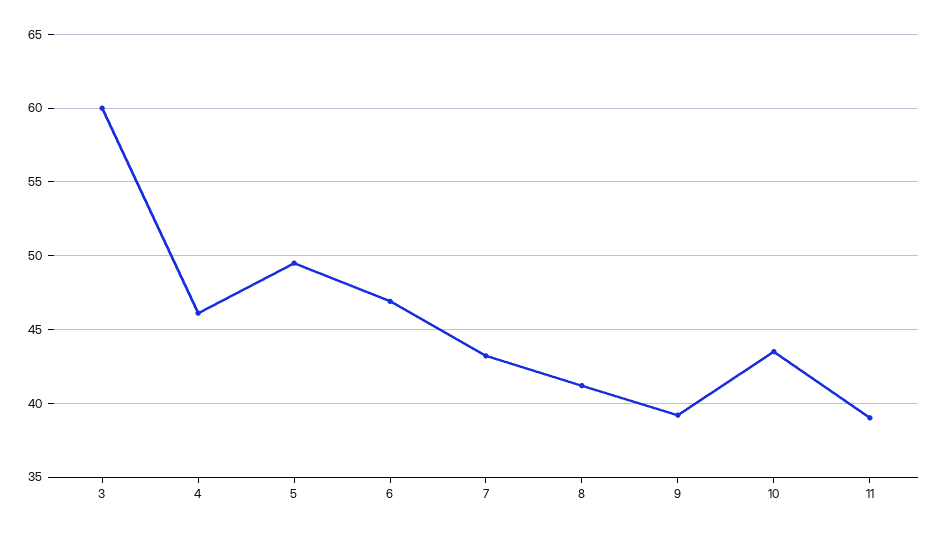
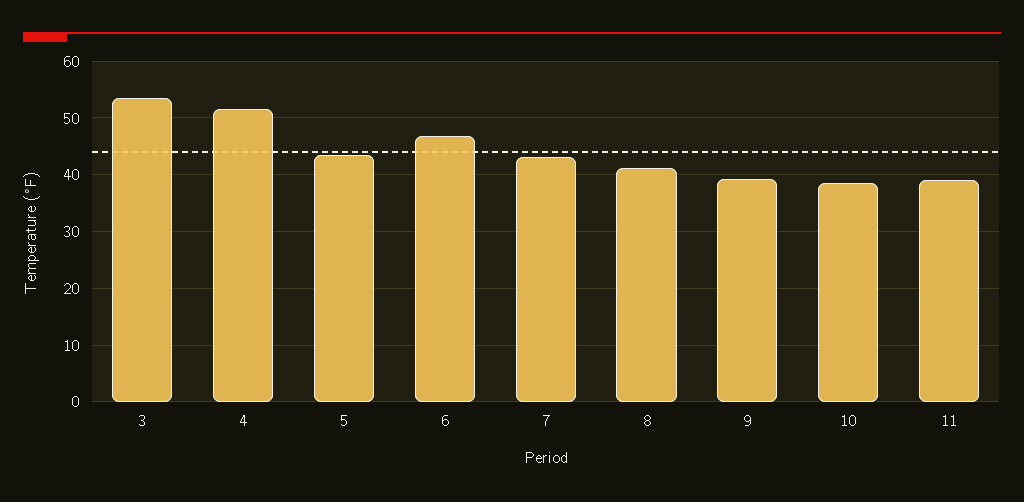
  {
-   "3": 60,
+   "3": 54,
-   "4": 46,
+   "4": 52,
-   "5": 49.5,
+   "5": 44,
    "6": 47,
    "7": 43,
    "8": 41,
    "9": 39,
-   "10": 43.5,
+   "10": 38,
    "11": 39
  }

